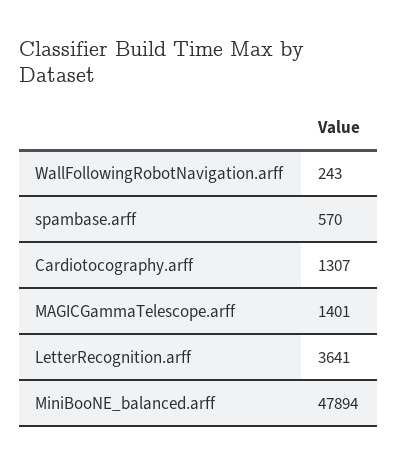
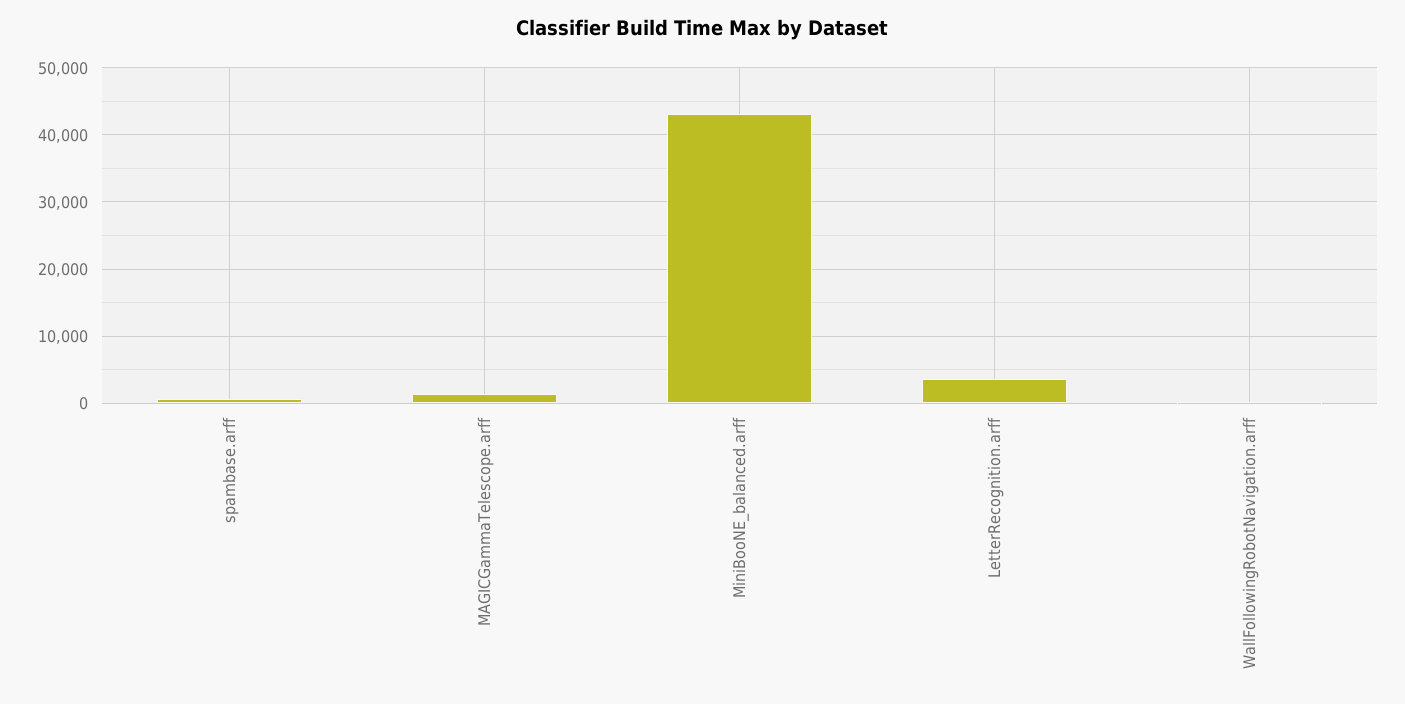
  {
    "WallFollowingRobotNavigation.arff": 243,
    "spambase.arff": 570,
-   "Cardiotocography.arff": 1307,
    "MAGICGammaTelescope.arff": 1401,
    "LetterRecognition.arff": 3641,
-   "MiniBooNE_balanced.arff": 47894
+   "MiniBooNE_balanced.arff": 43000
  }

